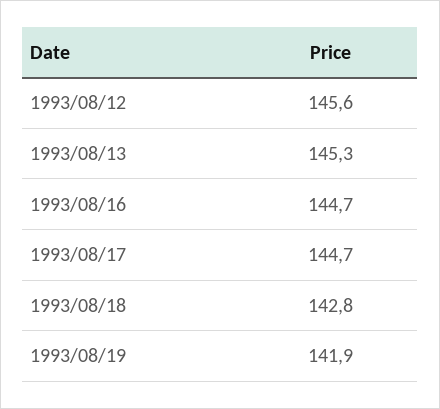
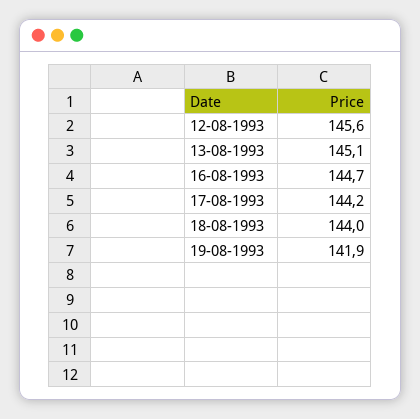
  {
    "1993/08/12": 145.6,
-   "1993/08/13": 145.3,
+   "1993/08/13": 145.1,
    "1993/08/16": 144.7,
-   "1993/08/17": 144.7,
+   "1993/08/17": 144.2,
-   "1993/08/18": 142.8,
+   "1993/08/18": 144,
    "1993/08/19": 141.9
  }

